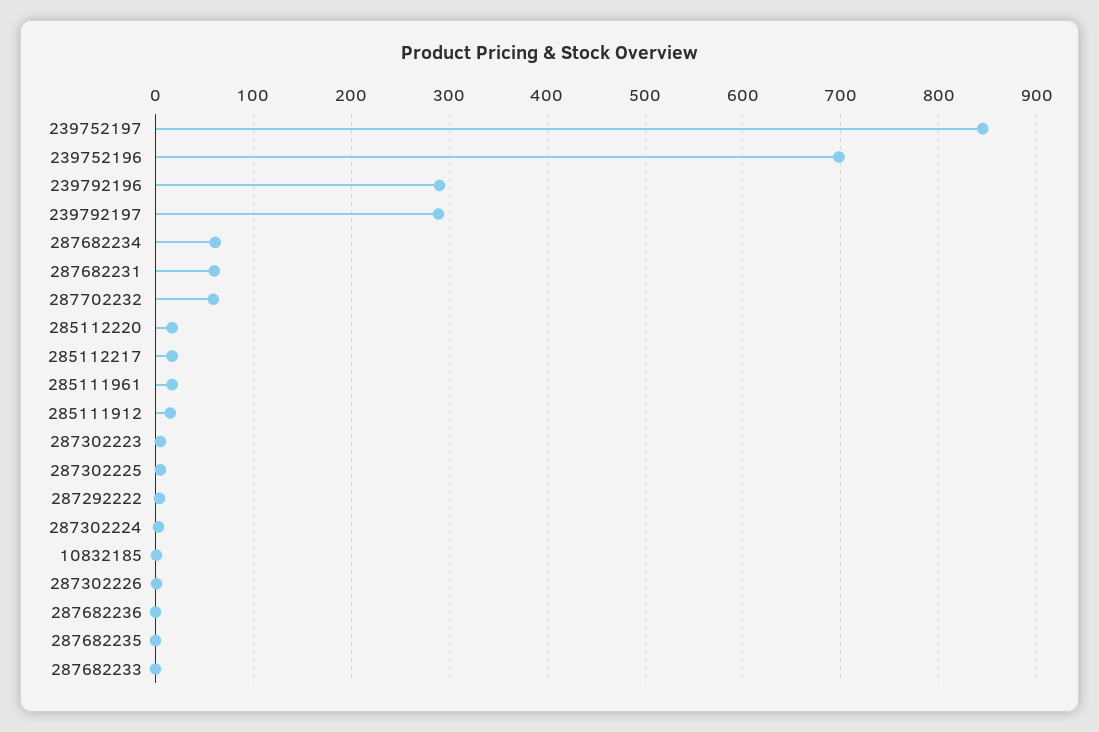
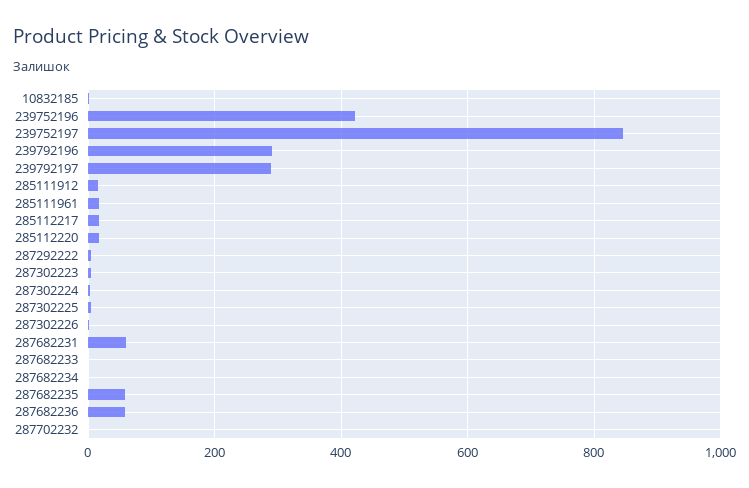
  {
    "239752197": 850,
-   "239752196": 700,
+   "239752196": 420,
    "239792196": 290,
    "239792197": 290,
-   "287682234": 60,
+   "287682234": 0,
    "287682231": 60,
-   "287702232": 60,
+   "287702232": 0,
    "285112220": 20,
    "285112217": 20,
    "285111961": 20,
    "285111912": 20,
    "287302223": 10,
    "287302225": 10,
    "287292222": 0,
    "287302224": 0,
    "10832185": 0,
    "287302226": 0,
-   "287682236": 0,
+   "287682236": 60,
-   "287682235": 0,
+   "287682235": 60,
    "287682233": 0
  }

